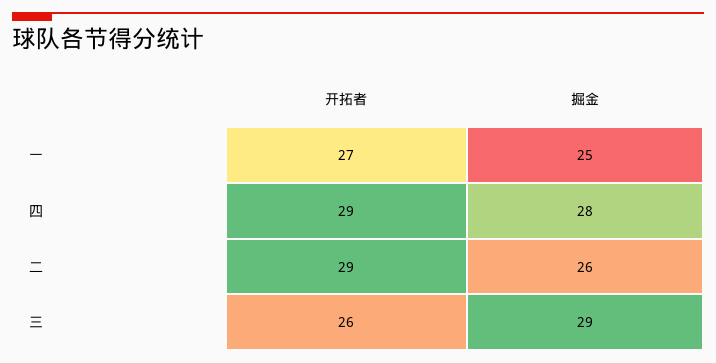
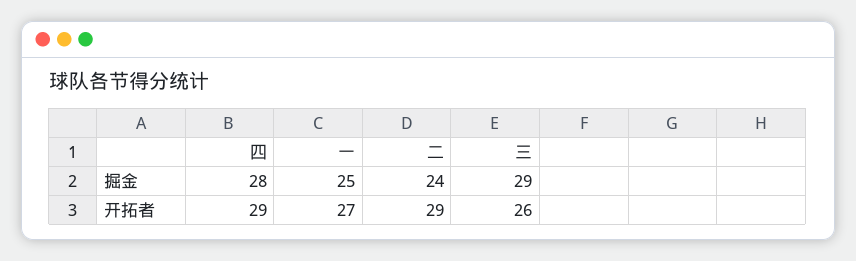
  {
    "开拓者": {
      "一": 27,
      "四": 29,
      "二": 29,
      "三": 26
    },
    "掘金": {
      "一": 25,
      "四": 28,
-     "二": 26,
+     "二": 24,
      "三": 29
    }
  }

